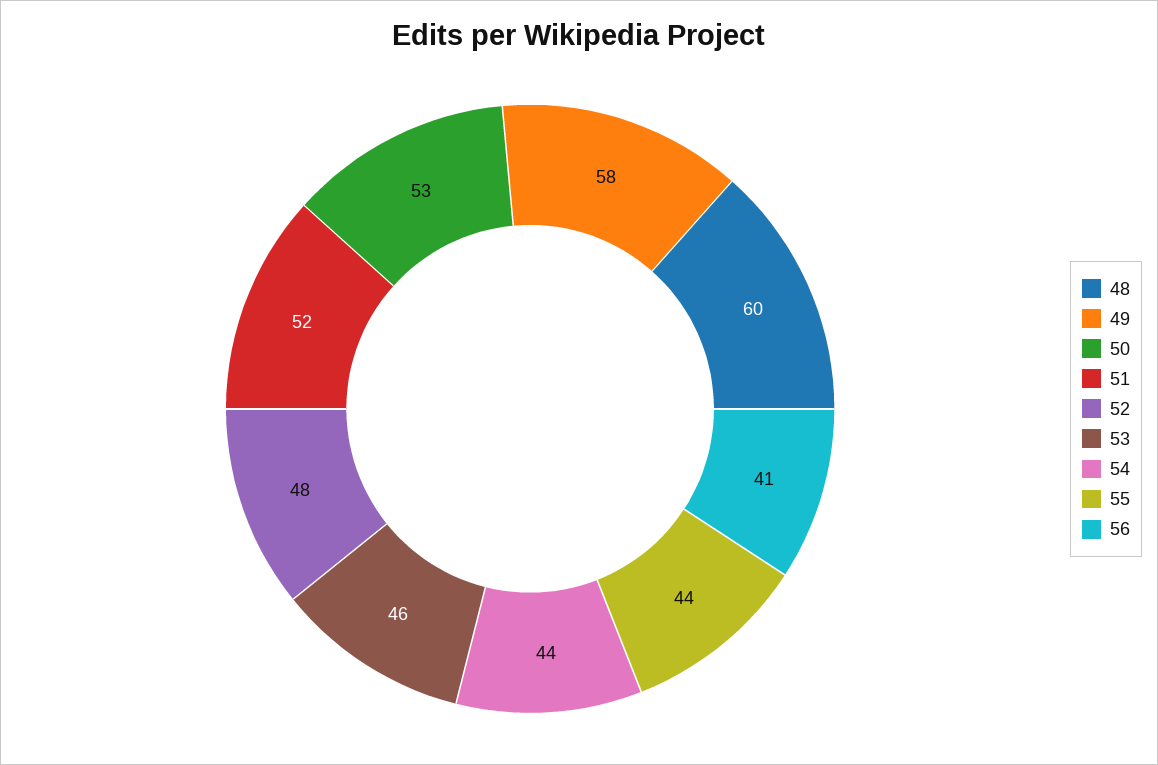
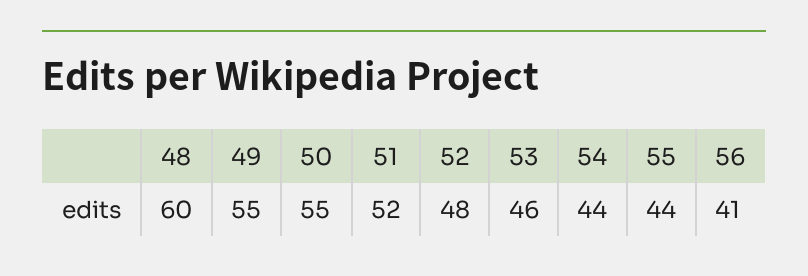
  {
    "48": 60,
-   "49": 58,
+   "49": 55,
-   "50": 53,
+   "50": 55,
    "51": 52,
    "52": 48,
    "53": 46,
    "54": 44,
    "55": 44,
    "56": 41
  }

